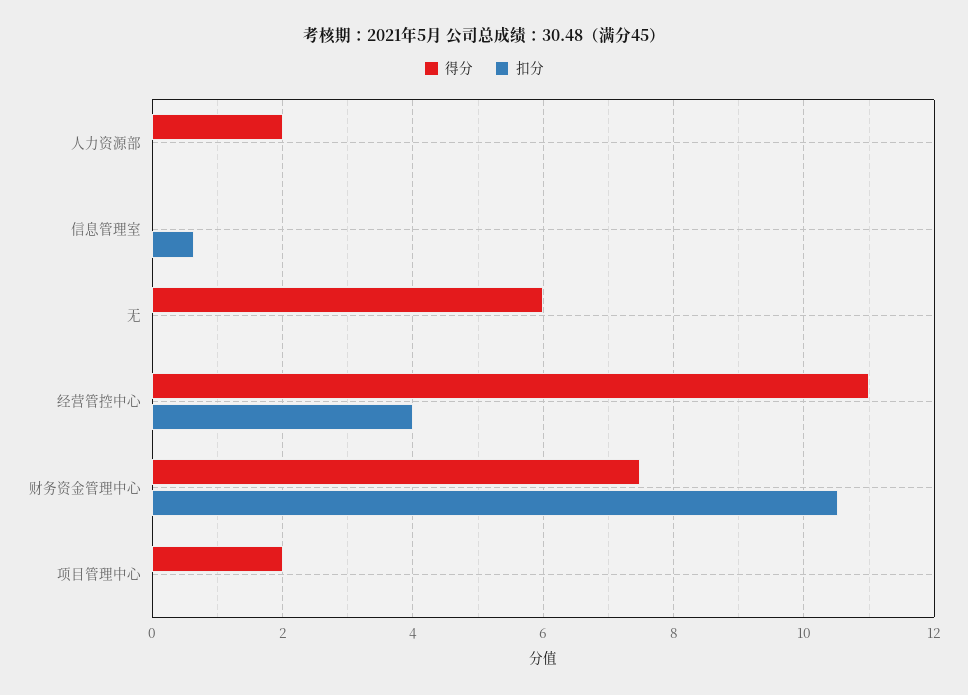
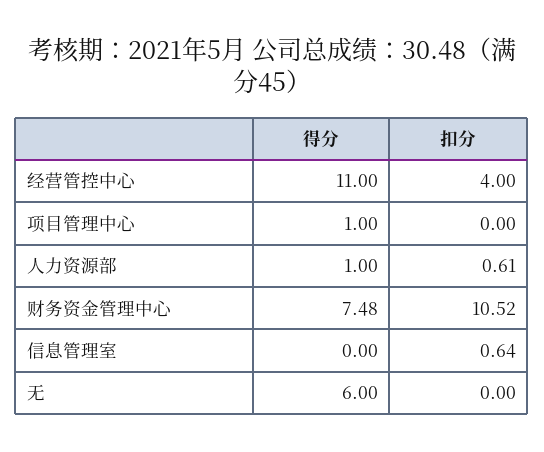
  {
    "得分": {
-     "人力资源部": 2,
+     "人力资源部": 1,
      "信息管理室": 0,
      "无": 6,
      "经营管控中心": 11,
      "财务资金管理中心": 7.48,
-     "项目管理中心": 2
+     "项目管理中心": 1
    },
    "扣分": {
-     "人力资源部": 0,
+     "人力资源部": 0.61,
      "信息管理室": 0.64,
      "无": 0,
      "经营管控中心": 4,
      "财务资金管理中心": 10.52,
      "项目管理中心": 0
    }
  }

